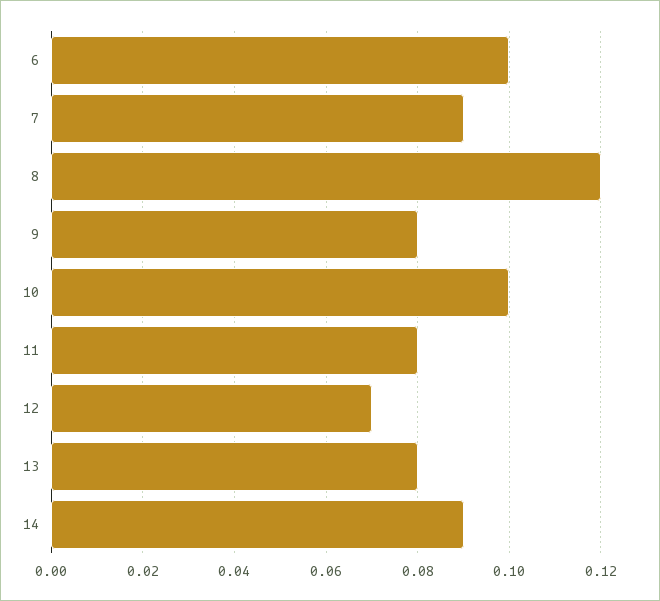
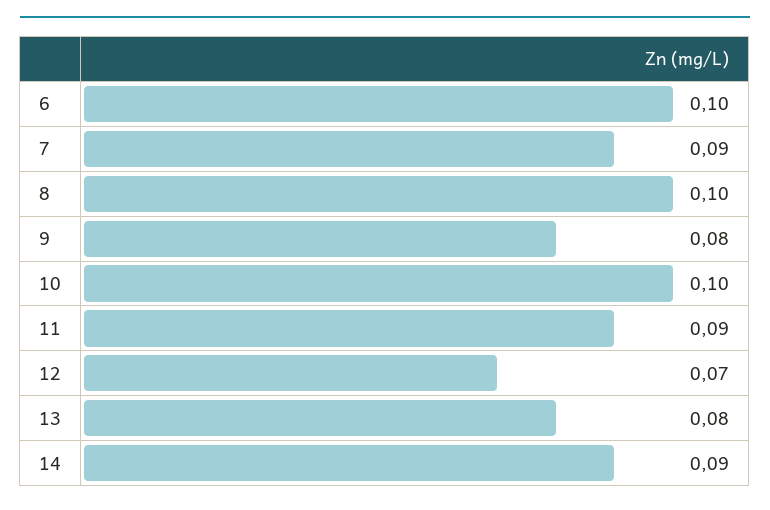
  {
    "6": 0.1,
    "7": 0.09,
-   "8": 0.12,
+   "8": 0.1,
    "9": 0.08,
    "10": 0.1,
-   "11": 0.08,
+   "11": 0.09,
    "12": 0.07,
    "13": 0.08,
    "14": 0.09
  }

